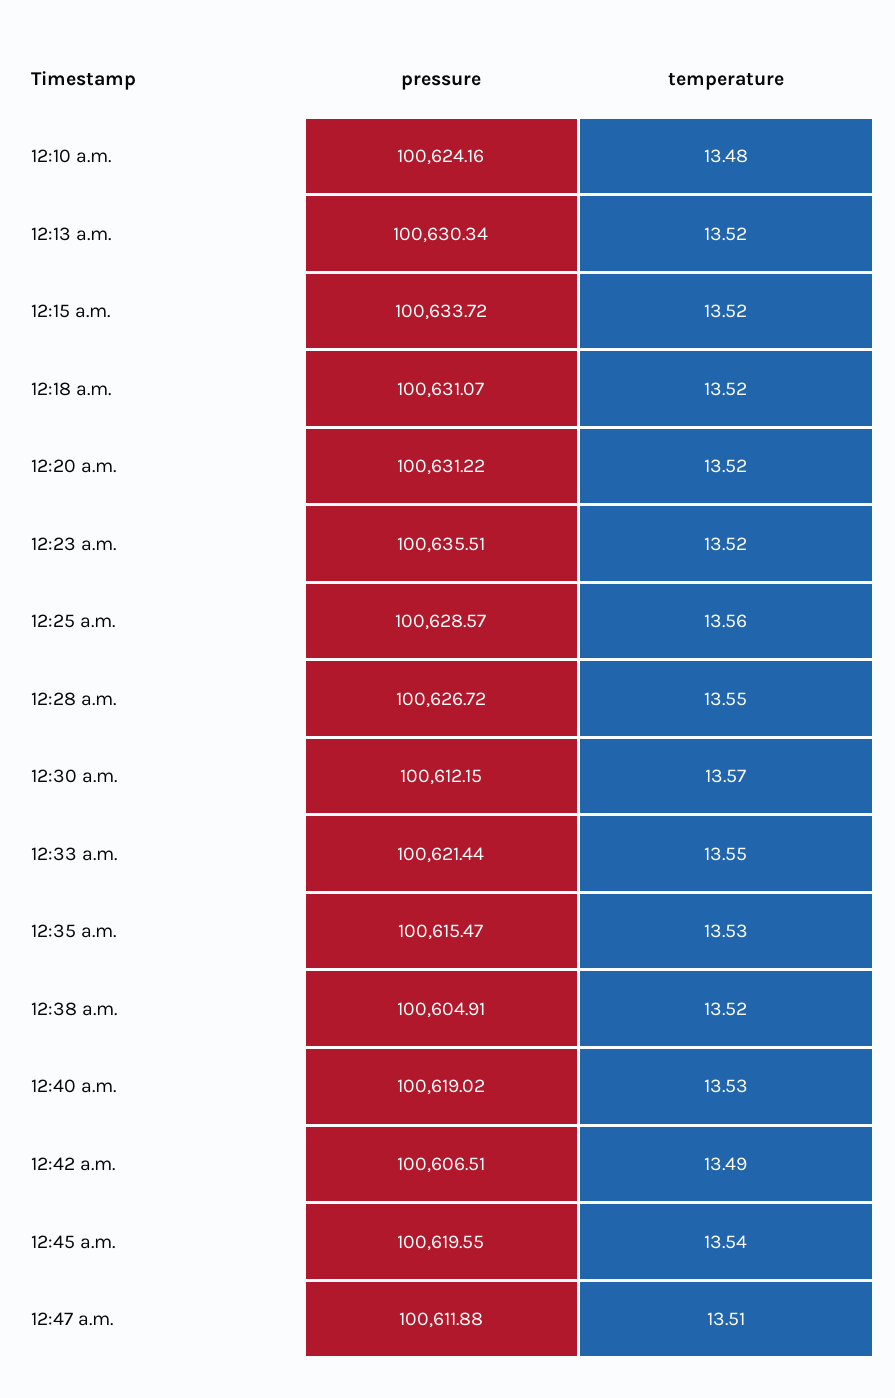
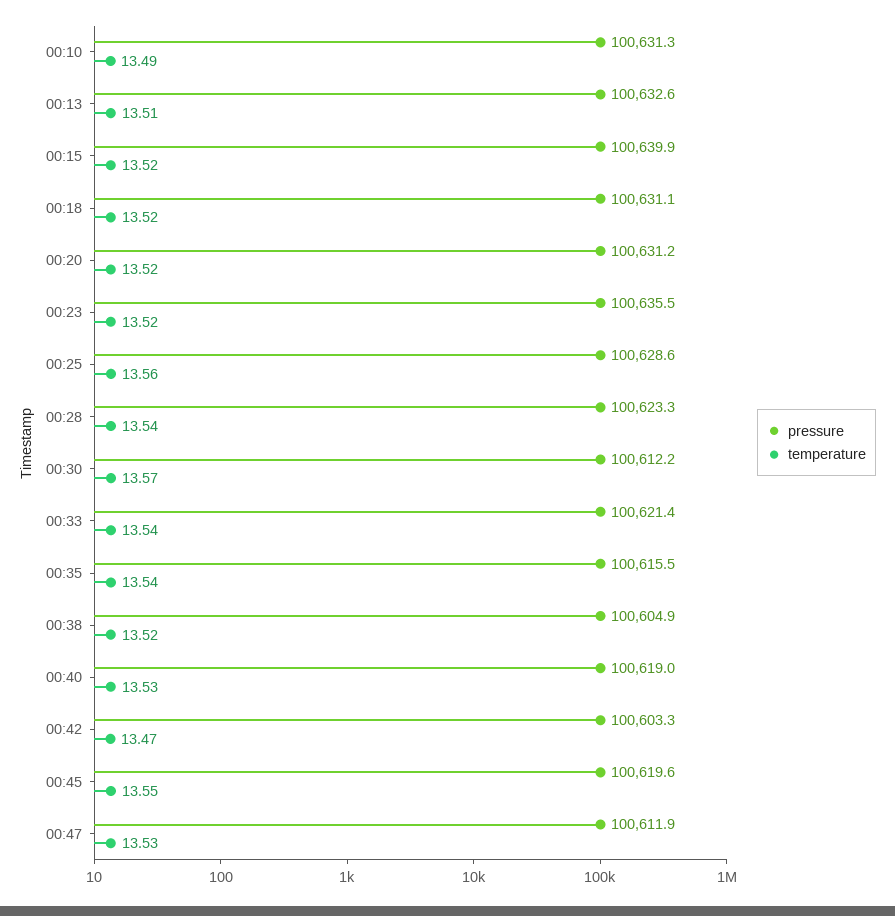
  {
    "pressure": {
-     "12:10 a.m.": 100624.16,
+     "12:10 a.m.": 100631.3,
-     "12:13 a.m.": 100630.34,
+     "12:13 a.m.": 100632.6,
-     "12:15 a.m.": 100633.72,
+     "12:15 a.m.": 100639.9,
      "12:18 a.m.": 100631.07,
      "12:20 a.m.": 100631.22,
      "12:23 a.m.": 100635.51,
      "12:25 a.m.": 100628.57,
-     "12:28 a.m.": 100626.72,
+     "12:28 a.m.": 100623.3,
      "12:30 a.m.": 100612.15,
      "12:33 a.m.": 100621.44,
      "12:35 a.m.": 100615.47,
      "12:38 a.m.": 100604.91,
      "12:40 a.m.": 100619.02,
-     "12:42 a.m.": 100606.51,
+     "12:42 a.m.": 100603.3,
      "12:45 a.m.": 100619.55,
      "12:47 a.m.": 100611.88
    },
    "temperature": {
-     "12:10 a.m.": 13.48,
+     "12:10 a.m.": 13.49,
-     "12:13 a.m.": 13.52,
+     "12:13 a.m.": 13.51,
      "12:15 a.m.": 13.52,
      "12:18 a.m.": 13.52,
      "12:20 a.m.": 13.52,
      "12:23 a.m.": 13.52,
      "12:25 a.m.": 13.56,
-     "12:28 a.m.": 13.55,
+     "12:28 a.m.": 13.54,
      "12:30 a.m.": 13.57,
-     "12:33 a.m.": 13.55,
+     "12:33 a.m.": 13.54,
-     "12:35 a.m.": 13.53,
+     "12:35 a.m.": 13.54,
      "12:38 a.m.": 13.52,
      "12:40 a.m.": 13.53,
-     "12:42 a.m.": 13.49,
+     "12:42 a.m.": 13.47,
-     "12:45 a.m.": 13.54,
+     "12:45 a.m.": 13.55,
-     "12:47 a.m.": 13.51
+     "12:47 a.m.": 13.53
    }
  }

